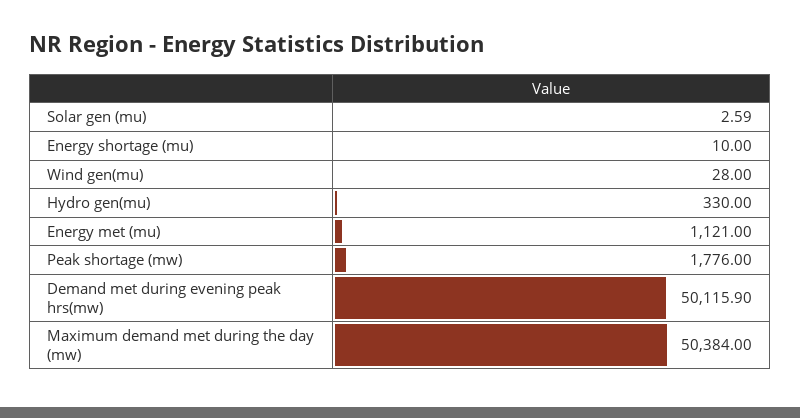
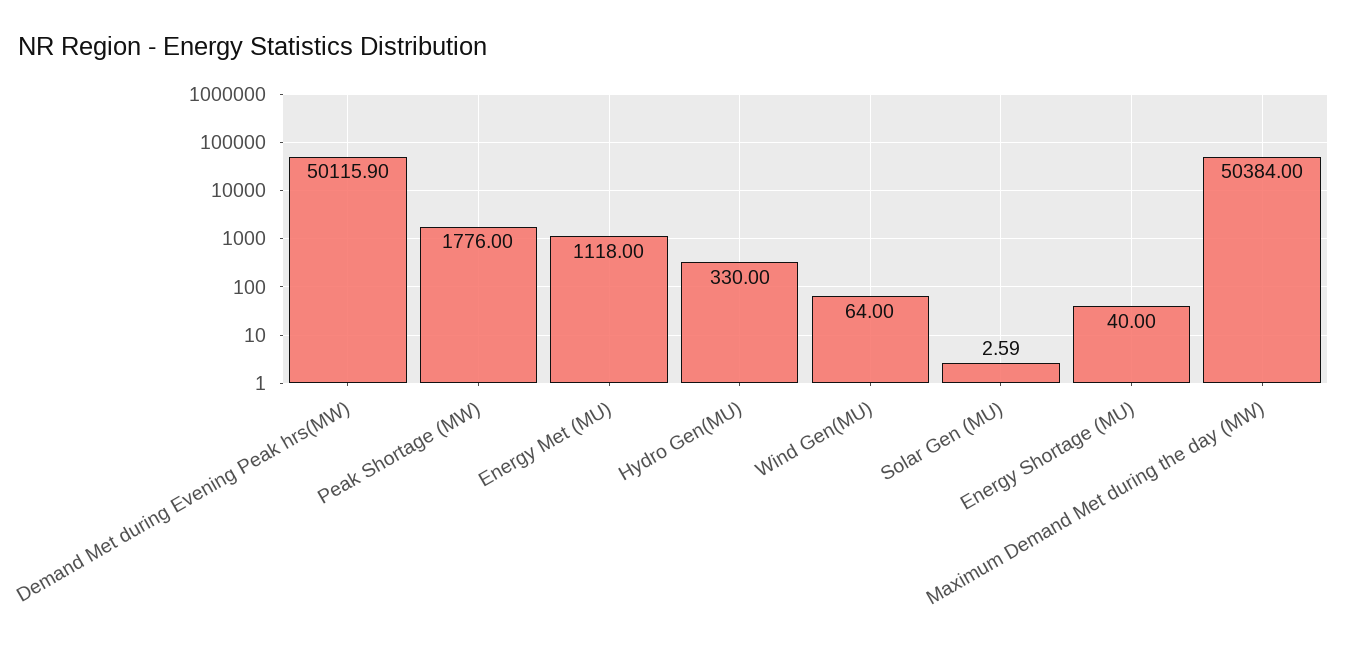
  {
    "Solar gen (mu)": 2.59,
-   "Energy shortage (mu)": 10,
+   "Energy shortage (mu)": 40,
-   "Wind gen(mu)": 28,
+   "Wind gen(mu)": 64,
    "Hydro gen(mu)": 330,
-   "Energy met (mu)": 1121,
+   "Energy met (mu)": 1118,
    "Peak shortage (mw)": 1776,
    "Demand met during evening peak hrs(mw)": 50115.9,
    "Maximum demand met during the day (mw)": 50384
  }

